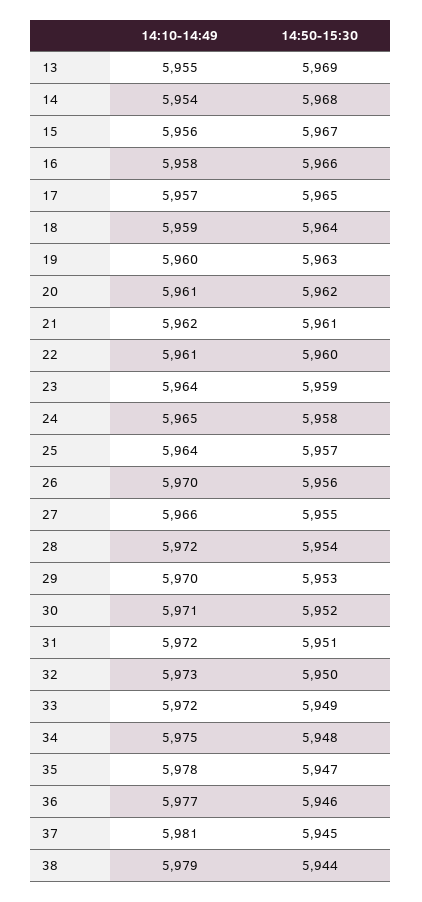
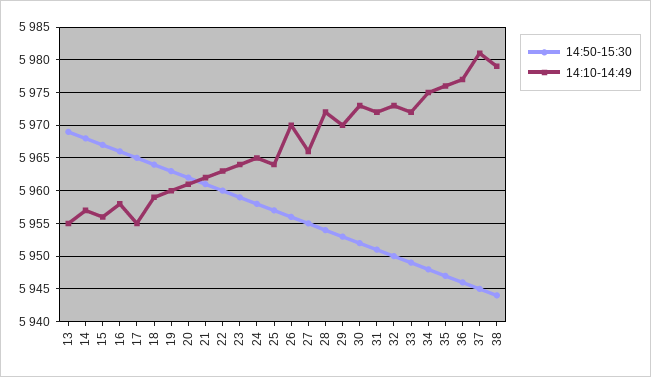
  {
    "14:10-14:49": {
      "13": 5955,
-     "14": 5954,
+     "14": 5957,
      "15": 5956,
      "16": 5958,
-     "17": 5957,
+     "17": 5955,
      "18": 5959,
      "19": 5960,
      "20": 5961,
      "21": 5962,
-     "22": 5961,
+     "22": 5963,
      "23": 5964,
      "24": 5965,
      "25": 5964,
      "26": 5970,
      "27": 5966,
      "28": 5972,
      "29": 5970,
-     "30": 5971,
+     "30": 5973,
      "31": 5972,
      "32": 5973,
      "33": 5972,
      "34": 5975,
-     "35": 5978,
+     "35": 5976,
      "36": 5977,
      "37": 5981,
      "38": 5979
    },
    "14:50-15:30": {
      "13": 5969,
      "14": 5968,
      "15": 5967,
      "16": 5966,
      "17": 5965,
      "18": 5964,
      "19": 5963,
      "20": 5962,
      "21": 5961,
      "22": 5960,
      "23": 5959,
      "24": 5958,
      "25": 5957,
      "26": 5956,
      "27": 5955,
      "28": 5954,
      "29": 5953,
      "30": 5952,
      "31": 5951,
      "32": 5950,
      "33": 5949,
      "34": 5948,
      "35": 5947,
      "36": 5946,
      "37": 5945,
      "38": 5944
    }
  }

